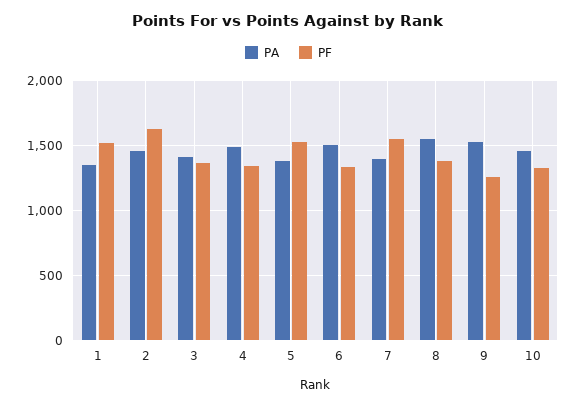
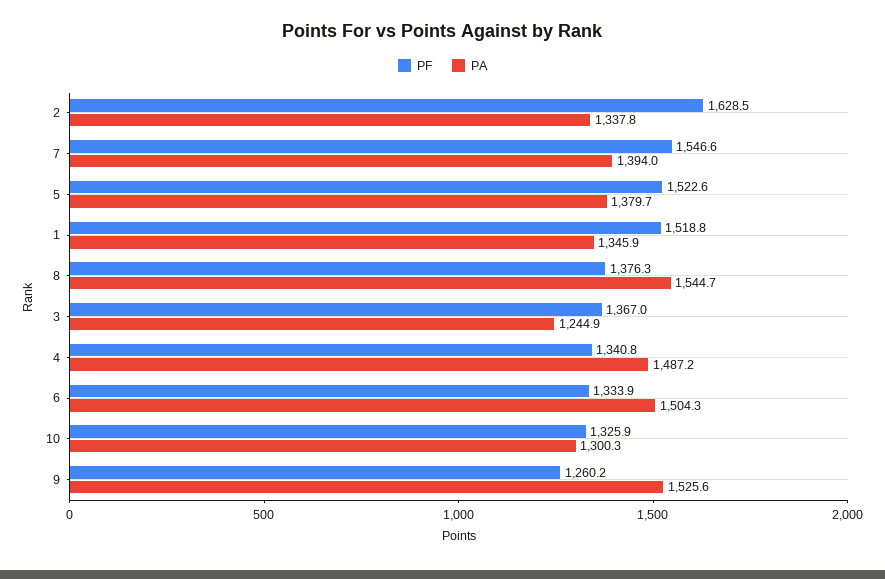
  {
    "PA": {
      "1": 1345.9,
-     "2": 1450,
+     "2": 1337.8,
-     "3": 1400,
+     "3": 1244.9,
      "4": 1487.2,
      "5": 1379.7,
      "6": 1504.3,
      "7": 1394,
      "8": 1544.7,
      "9": 1525.6,
-     "10": 1450
+     "10": 1300.3
    },
    "PF": {
      "1": 1518.8,
      "2": 1628.5,
      "3": 1367,
      "4": 1340.8,
      "5": 1522.6,
      "6": 1333.9,
      "7": 1546.6,
      "8": 1376.3,
      "9": 1260.2,
      "10": 1325.9
    }
  }

